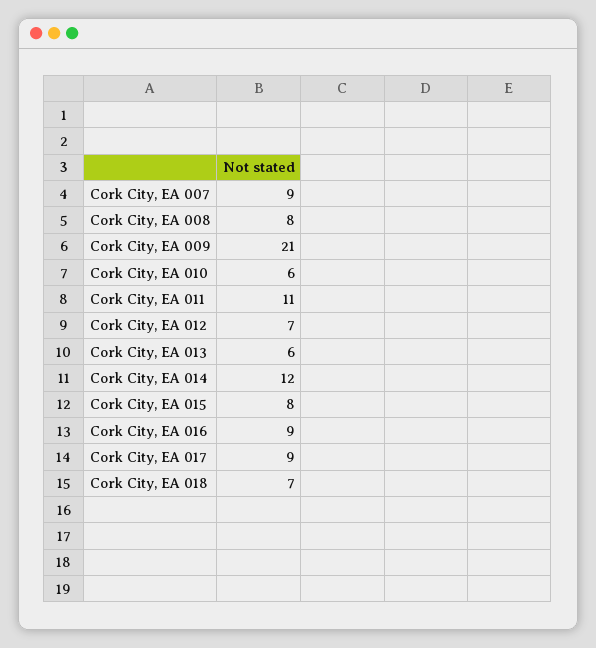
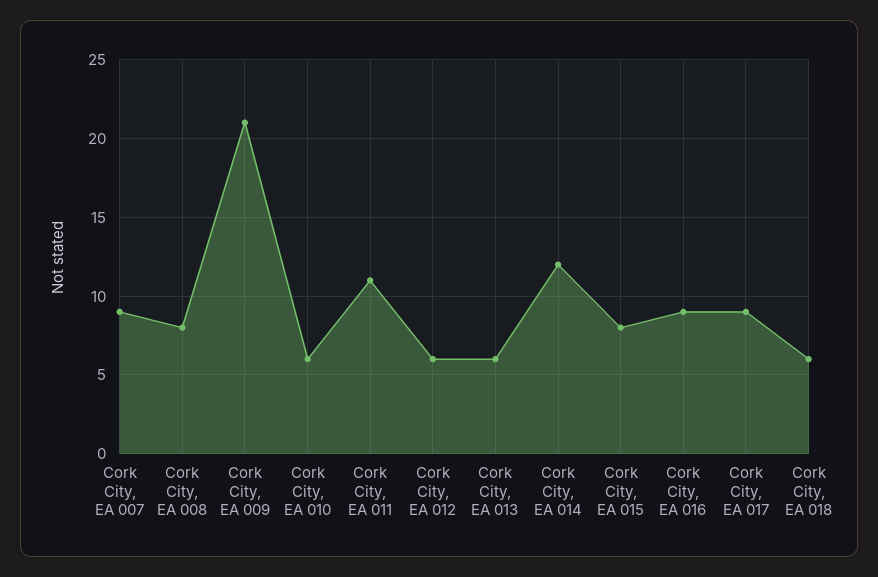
  {
    "Cork City, EA 007": 9,
    "Cork City, EA 008": 8,
    "Cork City, EA 009": 21,
    "Cork City, EA 010": 6,
    "Cork City, EA 011": 11,
-   "Cork City, EA 012": 7,
+   "Cork City, EA 012": 6,
    "Cork City, EA 013": 6,
    "Cork City, EA 014": 12,
    "Cork City, EA 015": 8,
    "Cork City, EA 016": 9,
    "Cork City, EA 017": 9,
-   "Cork City, EA 018": 7
+   "Cork City, EA 018": 6
  }

